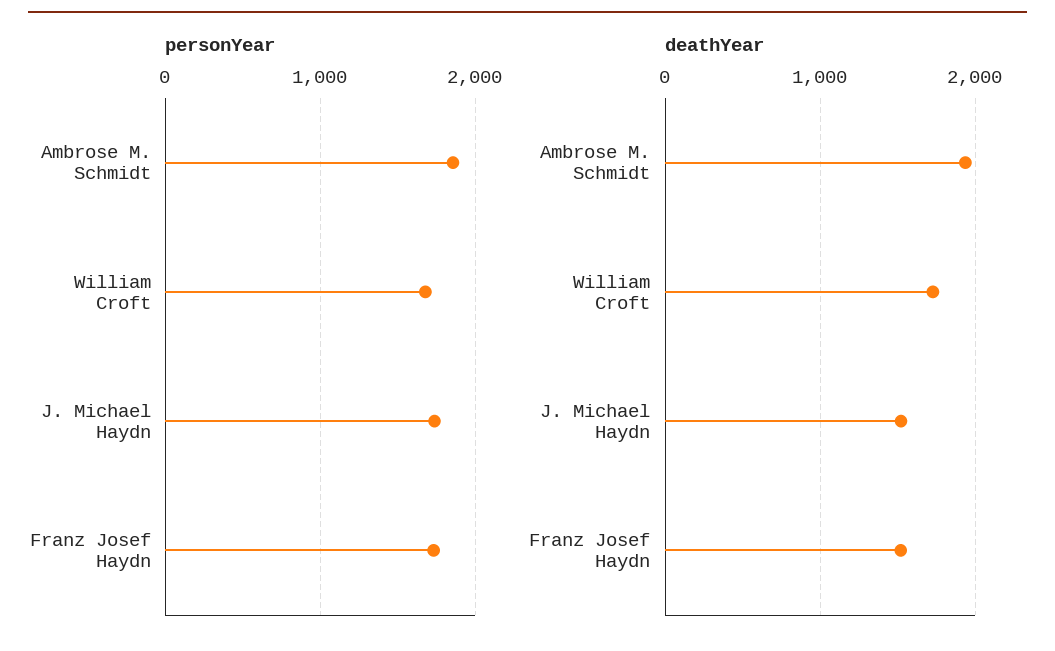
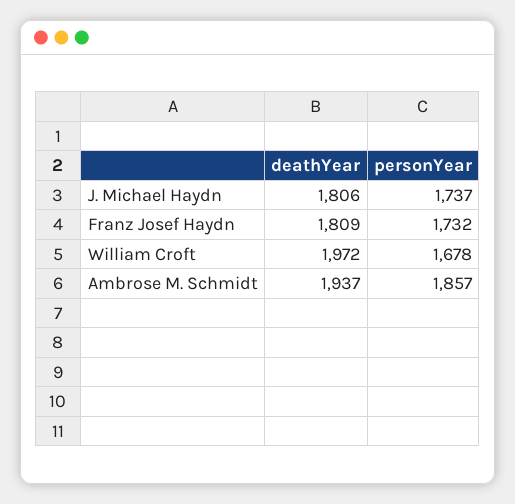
  {
    "personYear": {
      "Ambrose M. Schmidt": 1857,
      "William Croft": 1678,
      "J. Michael Haydn": 1737,
      "Franz Josef Haydn": 1732
    },
    "deathYear": {
      "Ambrose M. Schmidt": 1937,
-     "William Croft": 1700,
+     "William Croft": 1972,
-     "J. Michael Haydn": 1500,
+     "J. Michael Haydn": 1806,
-     "Franz Josef Haydn": 1500
+     "Franz Josef Haydn": 1809
    }
  }

